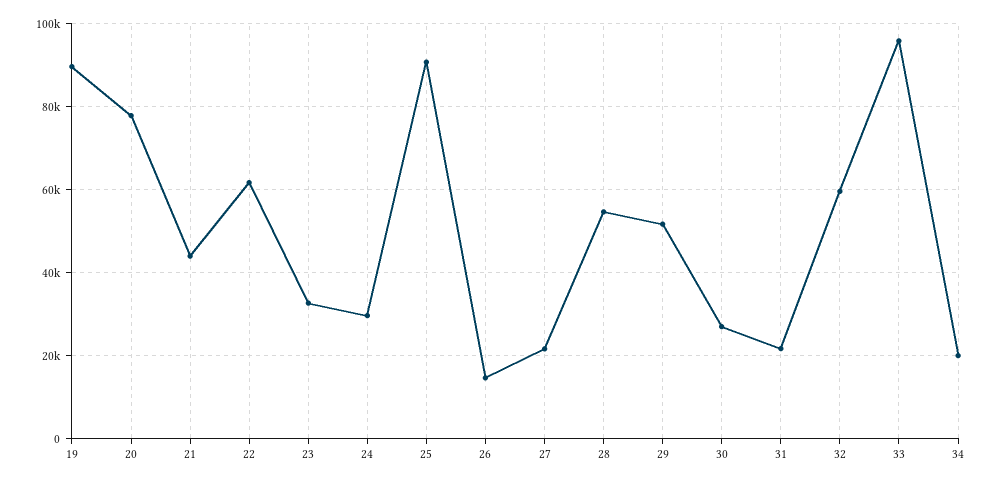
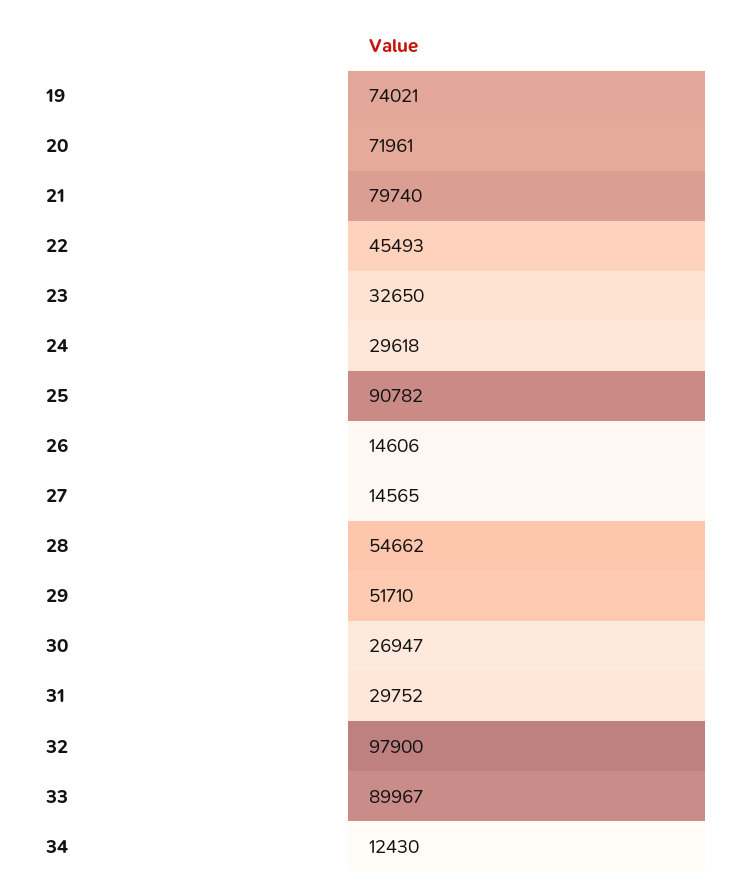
  {
-   "19": 90000,
+   "19": 74021,
-   "20": 78000,
+   "20": 71961,
-   "21": 44000,
+   "21": 79740,
-   "22": 62000,
+   "22": 45493,
    "23": 32650,
    "24": 29618,
    "25": 90782,
    "26": 14606,
-   "27": 22000,
+   "27": 14565,
    "28": 54662,
    "29": 51710,
    "30": 26947,
-   "31": 22000,
+   "31": 29752,
-   "32": 60000,
+   "32": 97900,
-   "33": 96000,
+   "33": 89967,
-   "34": 20000
+   "34": 12430
  }

